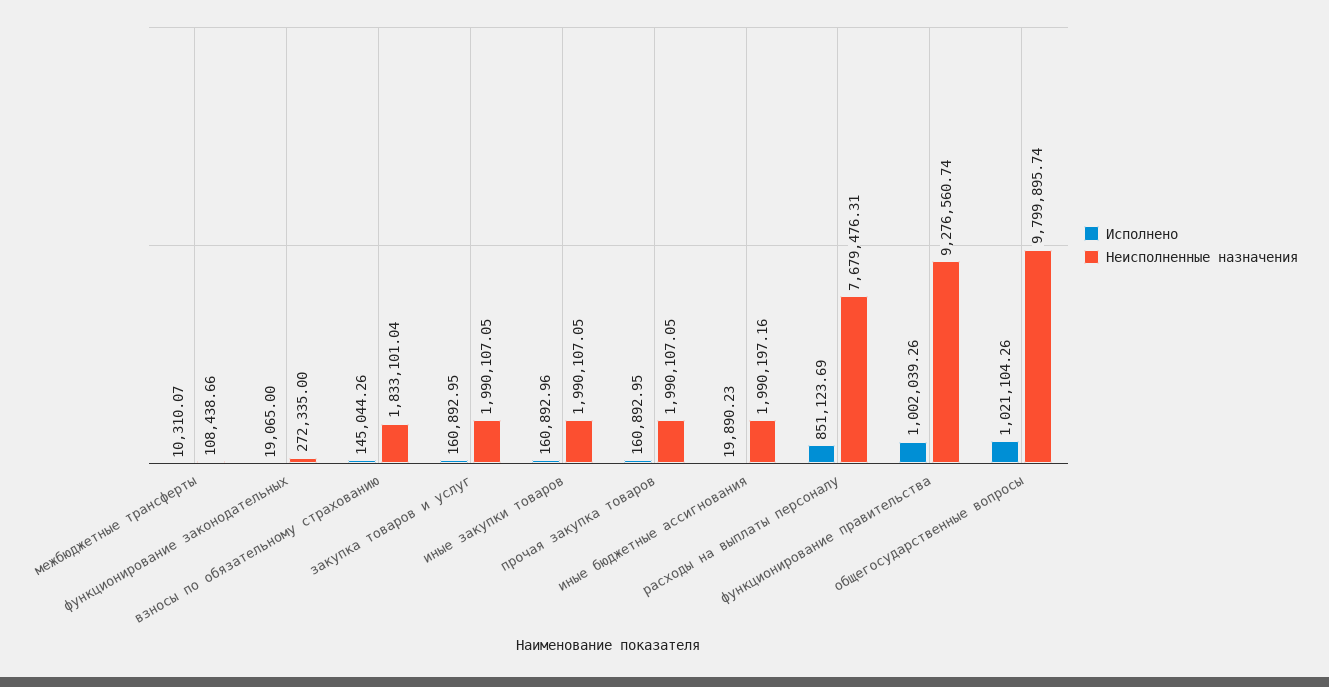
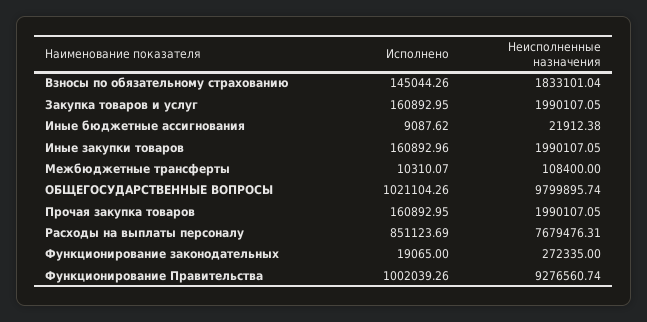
  {
    "Исполнено": {
      "межбюджетные трансферты": 10310.07,
      "функционирование законодательных": 19065,
      "взносы по обязательному страхованию": 145044.26,
      "закупка товаров и услуг": 160892.95,
      "иные закупки товаров": 160892.96,
      "прочая закупка товаров": 160892.95,
-     "иные бюджетные ассигнования": 19890.23,
+     "иные бюджетные ассигнования": 9087.62,
      "расходы на выплаты персоналу": 851123.69,
      "функционирование правительства": 1002039.26,
      "общегосударственные вопросы": 1021104.26
    },
    "Неисполненные назначения": {
-     "межбюджетные трансферты": 108438.66,
+     "межбюджетные трансферты": 108400,
      "функционирование законодательных": 272335,
      "взносы по обязательному страхованию": 1833101.04,
      "закупка товаров и услуг": 1990107.05,
      "иные закупки товаров": 1990107.05,
      "прочая закупка товаров": 1990107.05,
-     "иные бюджетные ассигнования": 1990197.16,
+     "иные бюджетные ассигнования": 21912.38,
      "расходы на выплаты персоналу": 7679476.31,
      "функционирование правительства": 9276560.74,
      "общегосударственные вопросы": 9799895.74
    }
  }

